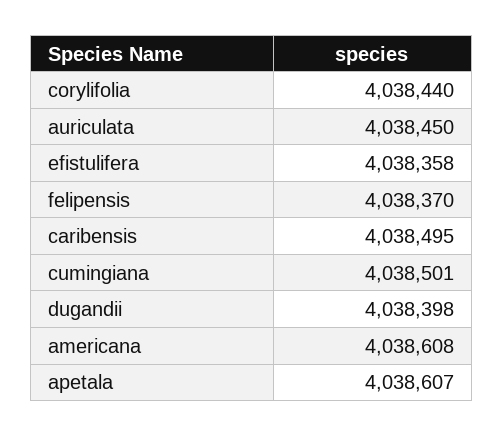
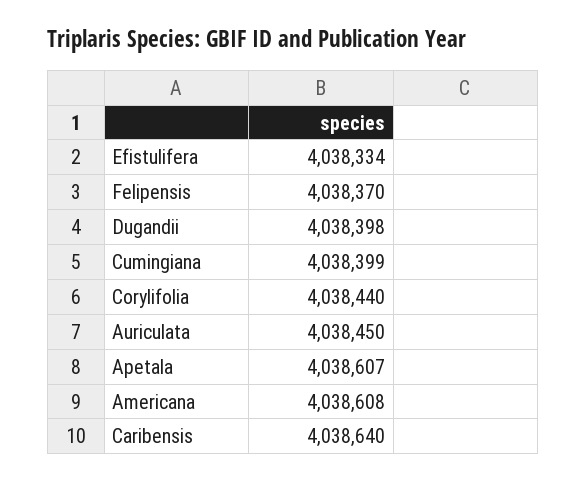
  {
    "corylifolia": 4038440,
    "auriculata": 4038450,
-   "efistulifera": 4038358,
+   "efistulifera": 4038334,
    "felipensis": 4038370,
-   "caribensis": 4038495,
+   "caribensis": 4038640,
-   "cumingiana": 4038501,
+   "cumingiana": 4038399,
    "dugandii": 4038398,
    "americana": 4038608,
    "apetala": 4038607
  }

